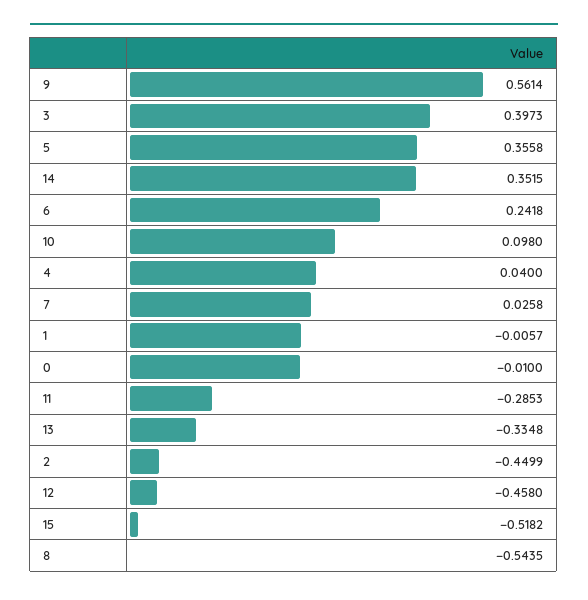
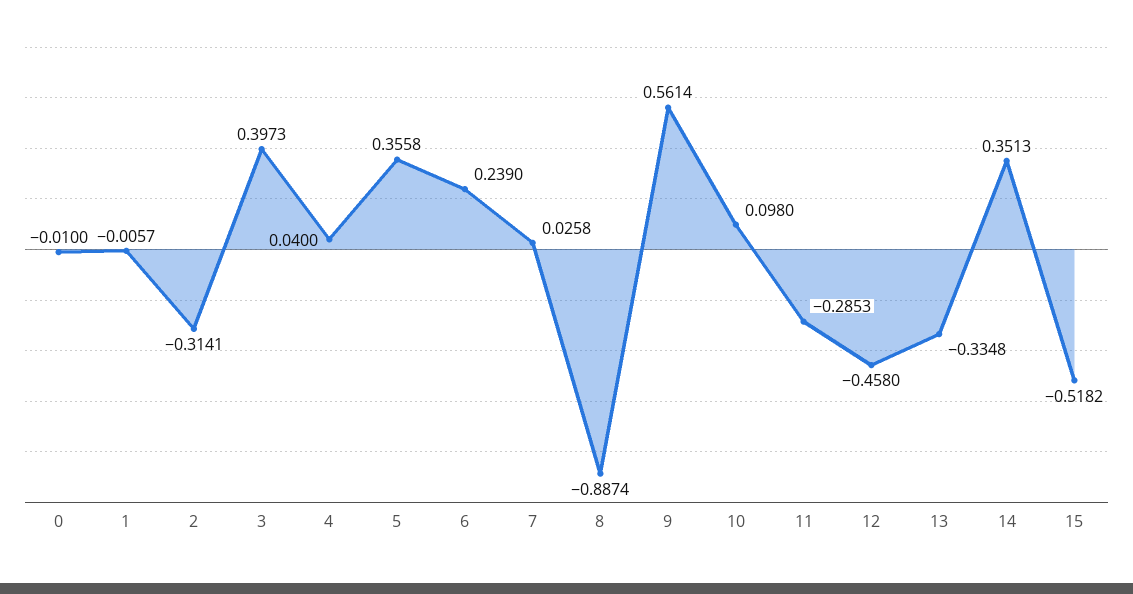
  {
    "9": 0.5614,
    "3": 0.3973,
    "5": 0.3558,
-   "14": 0.3515,
+   "14": 0.3513,
-   "6": 0.2418,
+   "6": 0.239,
    "10": 0.098,
    "4": 0.04,
    "7": 0.0258,
    "1": -0.0057,
    "0": -0.01,
    "11": -0.2853,
    "13": -0.3348,
-   "2": -0.4499,
+   "2": -0.3141,
    "12": -0.458,
    "15": -0.5182,
-   "8": -0.5435
+   "8": -0.8874
  }

